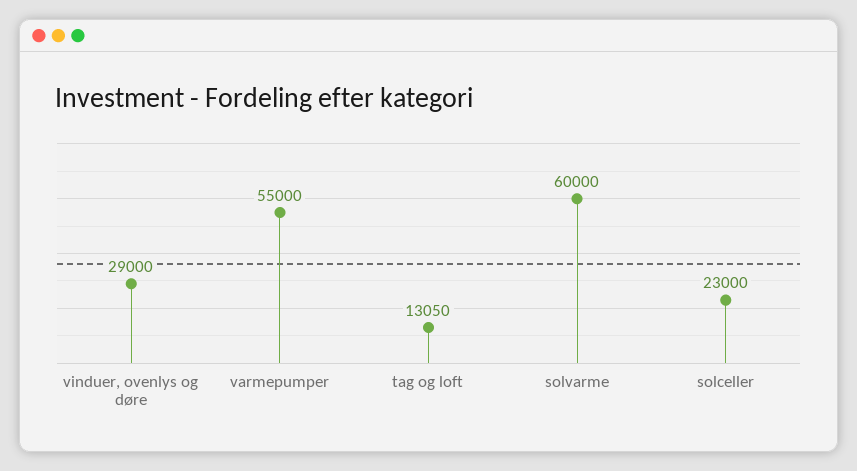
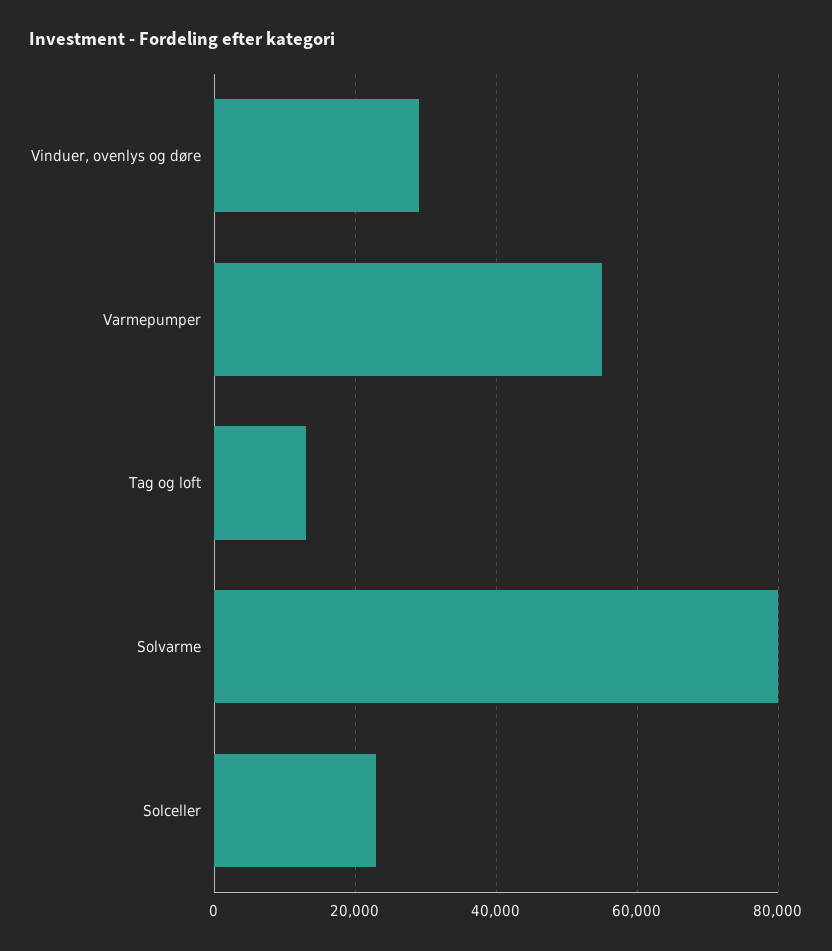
  {
    "vinduer, ovenlys og døre": 29000,
    "varmepumper": 55000,
    "tag og loft": 13050,
-   "solvarme": 60000,
+   "solvarme": 80000,
    "solceller": 23000
  }

